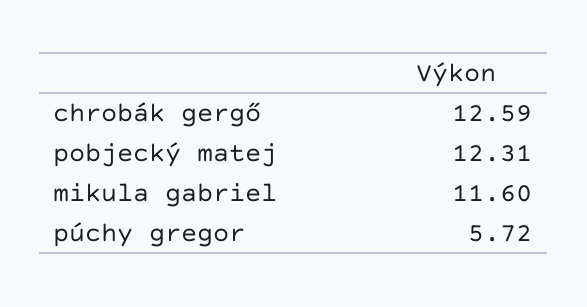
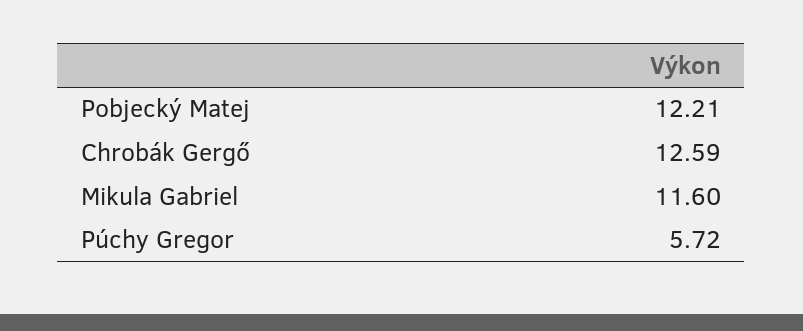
  {
    "chrobák gergő": 12.59,
-   "pobjecký matej": 12.31,
+   "pobjecký matej": 12.21,
    "mikula gabriel": 11.6,
    "púchy gregor": 5.72
  }

